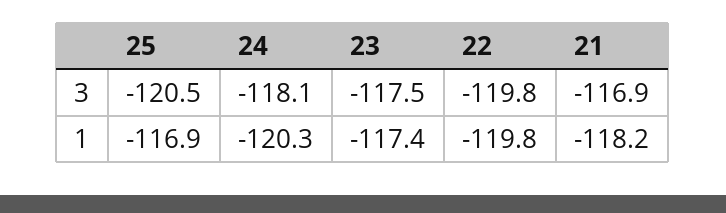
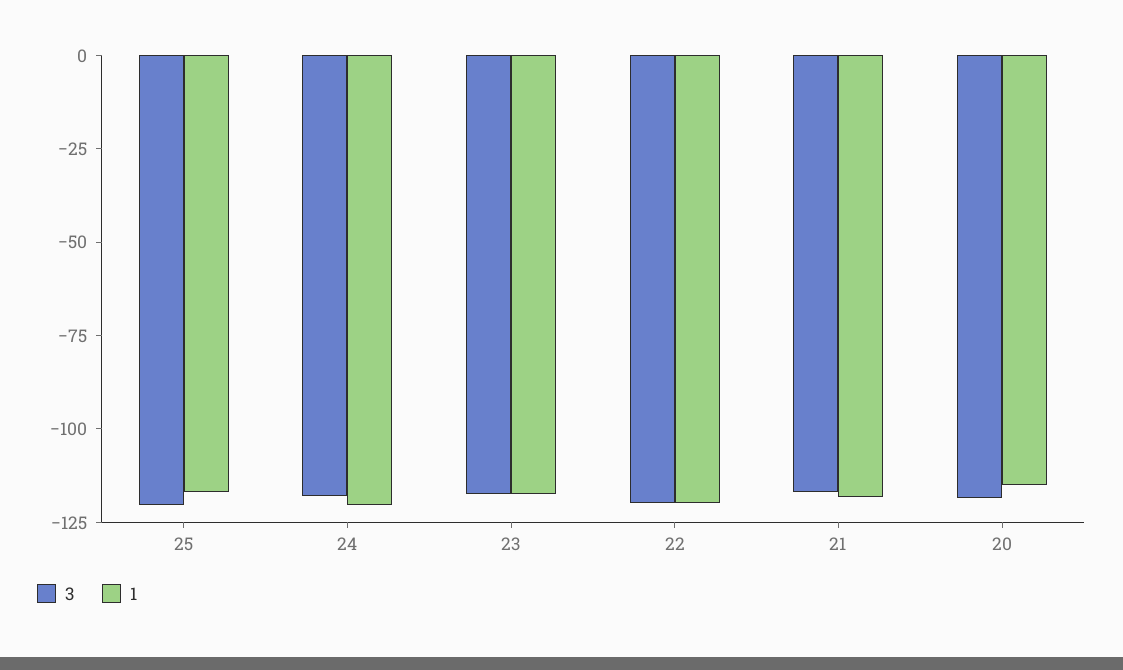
  {
    "3": {
      "25": -120.5,
      "24": -118.1,
      "23": -117.5,
      "22": -119.8,
-     "21": -116.9
+     "21": -116.9,
+     "20": -120
    },
    "1": {
      "25": -116.9,
      "24": -120.3,
      "23": -117.4,
      "22": -119.8,
-     "21": -118.2
+     "21": -118.2,
+     "20": -115
    }
  }

